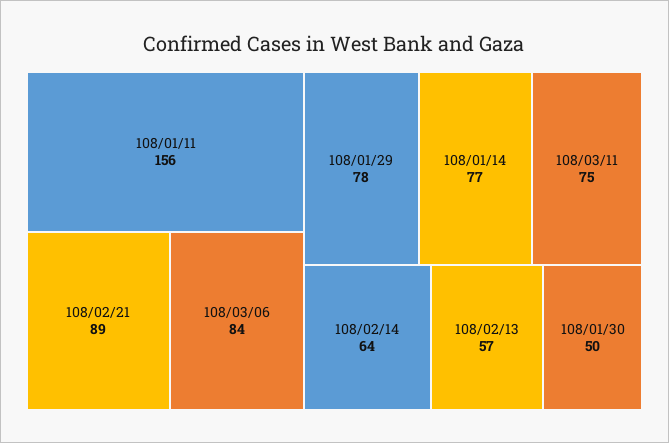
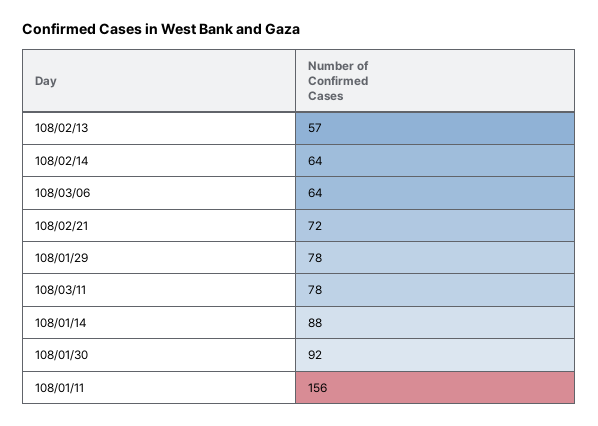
  {
    "108/01/11": 156,
-   "108/02/21": 89,
+   "108/02/21": 72,
-   "108/03/06": 84,
+   "108/03/06": 64,
    "108/01/29": 78,
-   "108/01/14": 77,
+   "108/01/14": 88,
-   "108/03/11": 75,
+   "108/03/11": 78,
    "108/02/14": 64,
    "108/02/13": 57,
-   "108/01/30": 50
+   "108/01/30": 92
  }

